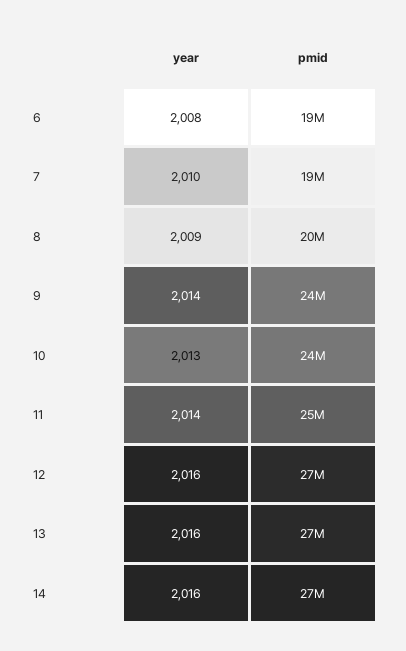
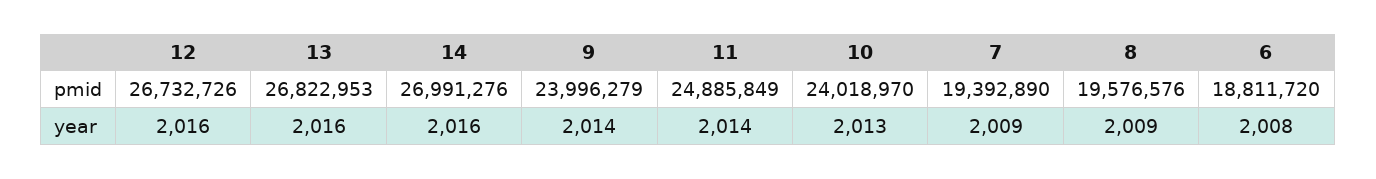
  {
    "year": {
      "6": 2008,
-     "7": 2010,
+     "7": 2009,
      "8": 2009,
      "9": 2014,
      "10": 2013,
      "11": 2014,
      "12": 2016,
      "13": 2016,
      "14": 2016
    },
    "pmid": {
      "6": 18811720,
      "7": 19392890,
      "8": 19576576,
      "9": 23996279,
      "10": 24018970,
      "11": 24885849,
      "12": 26732726,
      "13": 26822953,
      "14": 26991276
    }
  }

